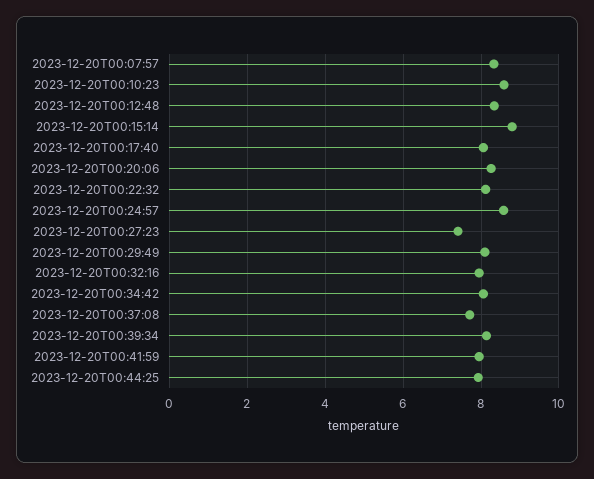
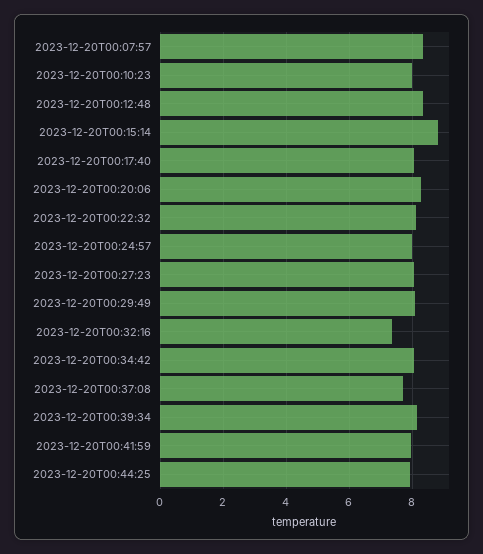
  {
    "2023-12-20T00:07:57": 8.4,
-   "2023-12-20T00:10:23": 8.6,
+   "2023-12-20T00:10:23": 8,
    "2023-12-20T00:12:48": 8.4,
    "2023-12-20T00:15:14": 8.8,
    "2023-12-20T00:17:40": 8,
    "2023-12-20T00:20:06": 8.2,
    "2023-12-20T00:22:32": 8.2,
-   "2023-12-20T00:24:57": 8.6,
+   "2023-12-20T00:24:57": 8,
-   "2023-12-20T00:27:23": 7.4,
+   "2023-12-20T00:27:23": 8,
    "2023-12-20T00:29:49": 8.2,
-   "2023-12-20T00:32:16": 8,
+   "2023-12-20T00:32:16": 7.4,
    "2023-12-20T00:34:42": 8,
    "2023-12-20T00:37:08": 7.8,
    "2023-12-20T00:39:34": 8.2,
    "2023-12-20T00:41:59": 8,
    "2023-12-20T00:44:25": 8
  }

